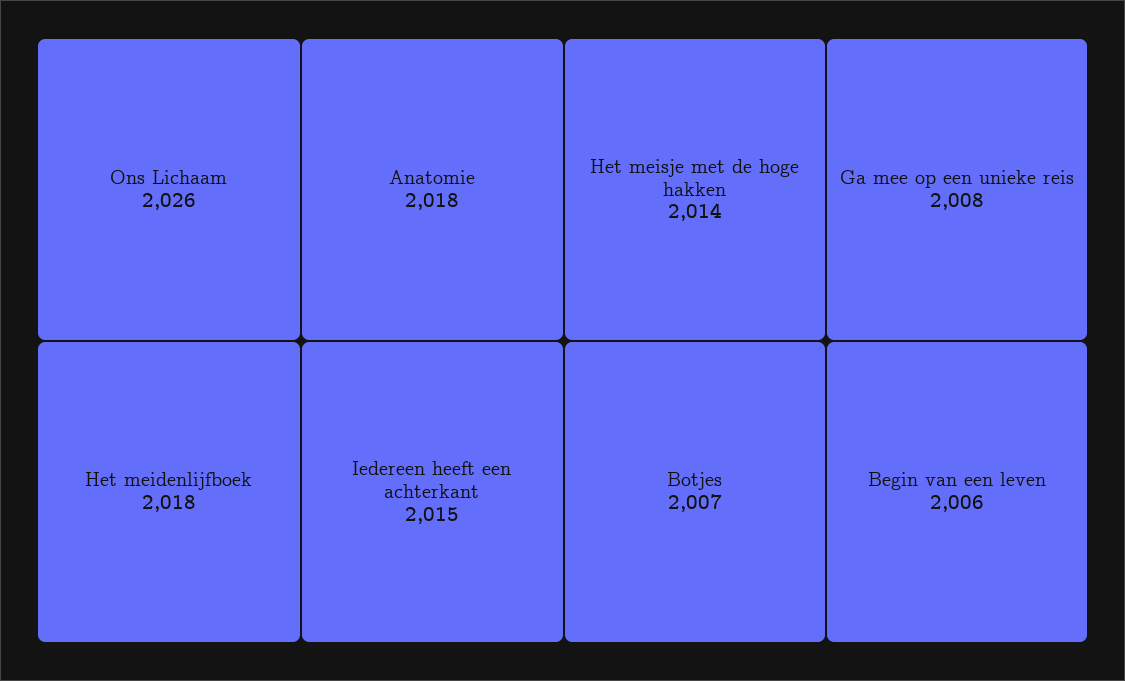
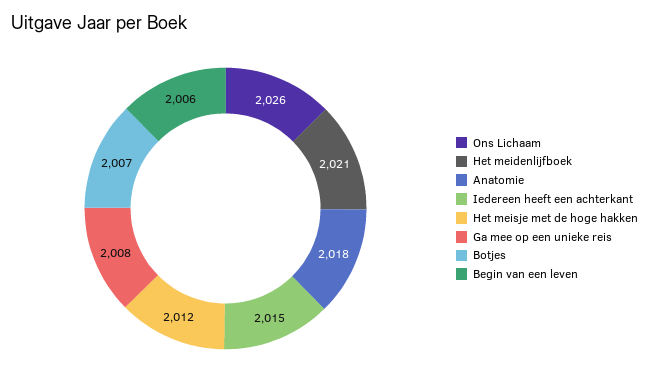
  {
    "Ons Lichaam": 2026,
    "Anatomie": 2018,
-   "Het meidenlijfboek": 2018,
+   "Het meidenlijfboek": 2021,
    "Iedereen heeft een achterkant": 2015,
-   "Het meisje met de hoge hakken": 2014,
+   "Het meisje met de hoge hakken": 2012,
    "Ga mee op een unieke reis": 2008,
    "Botjes": 2007,
    "Begin van een leven": 2006
  }

